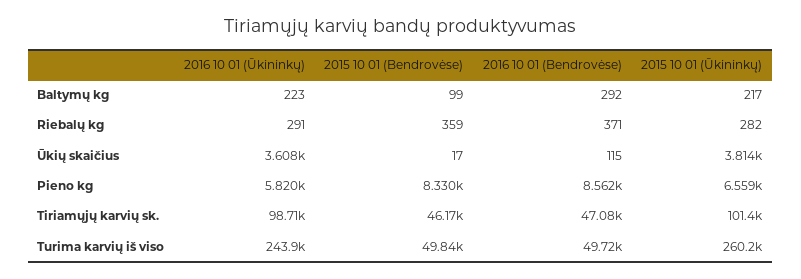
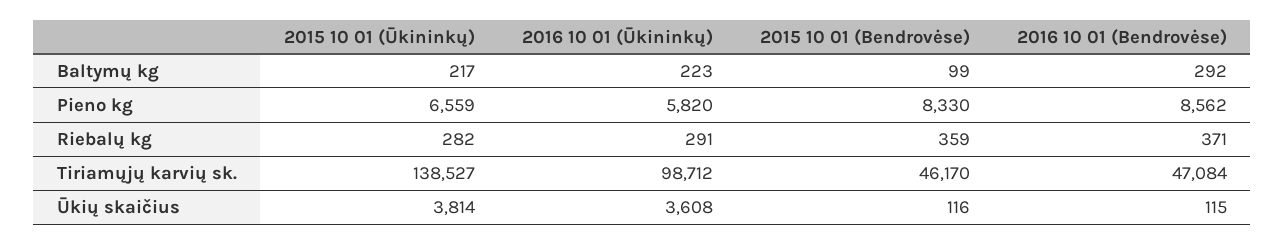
  {
    "2016 10 01 (Ūkininkų)": {
      "Baltymų kg": 223,
      "Riebalų kg": 291,
      "Ūkių skaičius": 3608,
      "Pieno kg": 5820,
-     "Tiriamųjų karvių sk.": 98712,
+     "Tiriamųjų karvių sk.": 98712
-     "Turima karvių iš viso": 243900
    },
    "2015 10 01 (Bendrovėse)": {
      "Baltymų kg": 99,
      "Riebalų kg": 359,
-     "Ūkių skaičius": 17,
+     "Ūkių skaičius": 116,
      "Pieno kg": 8330,
-     "Tiriamųjų karvių sk.": 46170,
+     "Tiriamųjų karvių sk.": 46170
-     "Turima karvių iš viso": 49840
    },
    "2016 10 01 (Bendrovėse)": {
      "Baltymų kg": 292,
      "Riebalų kg": 371,
      "Ūkių skaičius": 115,
      "Pieno kg": 8562,
-     "Tiriamųjų karvių sk.": 47084,
+     "Tiriamųjų karvių sk.": 47084
-     "Turima karvių iš viso": 49720
    },
    "2015 10 01 (Ūkininkų)": {
      "Baltymų kg": 217,
      "Riebalų kg": 282,
      "Ūkių skaičius": 3814,
      "Pieno kg": 6559,
-     "Tiriamųjų karvių sk.": 101400,
+     "Tiriamųjų karvių sk.": 138527
-     "Turima karvių iš viso": 260200
    }
  }

